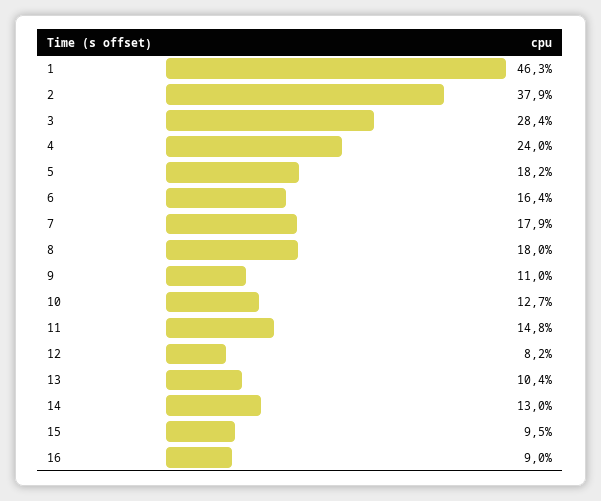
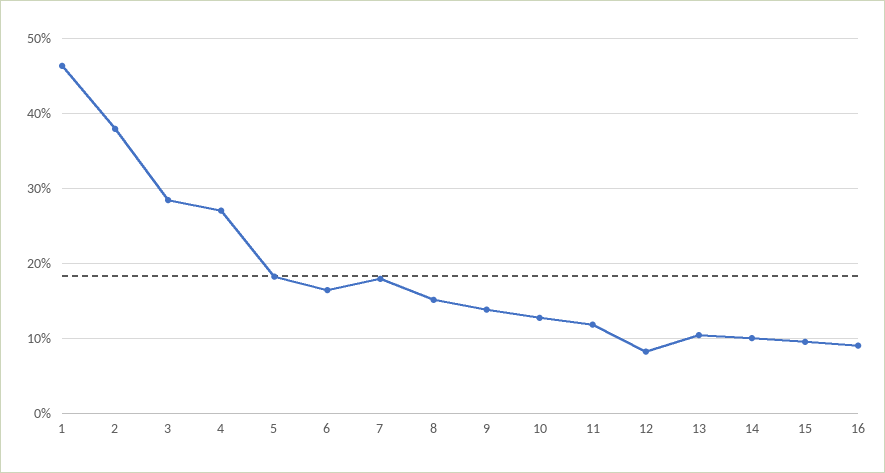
  {
    "1": 46.3,
    "2": 37.9,
    "3": 28.4,
-   "4": 24,
+   "4": 27,
    "5": 18.2,
    "6": 16.4,
    "7": 17.9,
-   "8": 18,
+   "8": 15,
-   "9": 11,
+   "9": 14,
    "10": 12.7,
-   "11": 14.8,
+   "11": 12,
    "12": 8.2,
    "13": 10.4,
-   "14": 13,
+   "14": 10,
    "15": 9.5,
    "16": 9
  }

